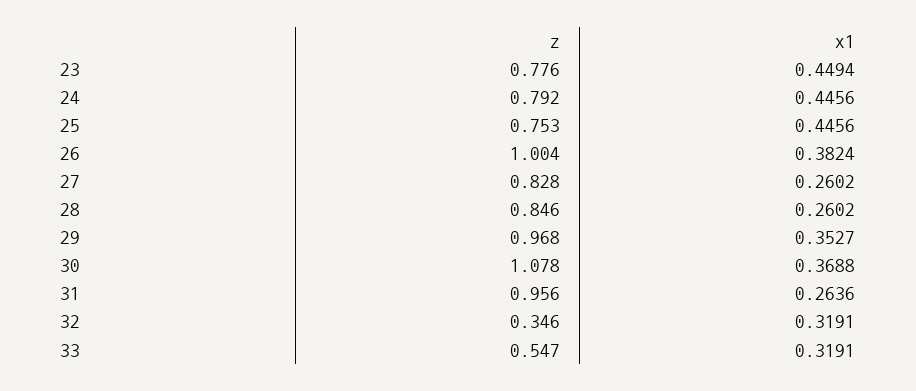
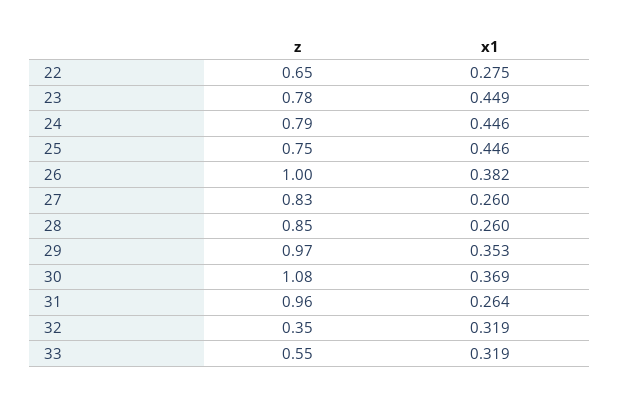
  {
    "z": {
      "23": 0.776,
      "24": 0.792,
      "25": 0.753,
      "26": 1.004,
      "27": 0.828,
      "28": 0.846,
      "29": 0.968,
      "30": 1.078,
      "31": 0.956,
      "32": 0.346,
-     "33": 0.547
+     "33": 0.547,
+     "22": 0.65
    },
    "x1": {
      "23": 0.4494,
      "24": 0.4456,
      "25": 0.4456,
      "26": 0.3824,
      "27": 0.2602,
      "28": 0.2602,
      "29": 0.3527,
      "30": 0.3688,
      "31": 0.2636,
      "32": 0.3191,
-     "33": 0.3191
+     "33": 0.3191,
+     "22": 0.275
    }
  }

